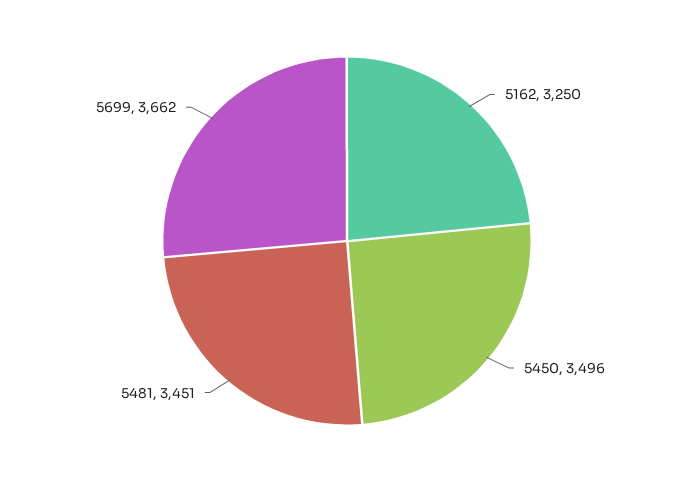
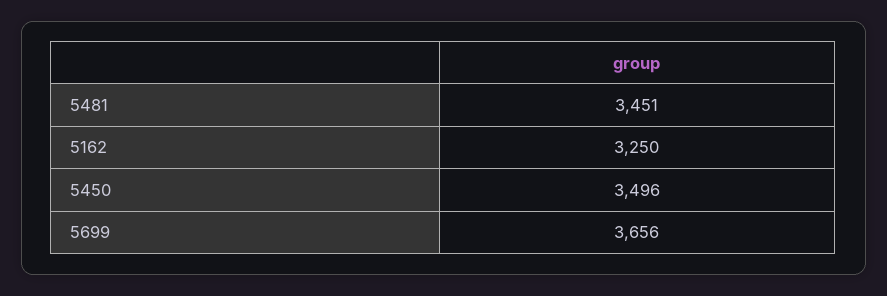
  {
    "5162": 3250,
    "5450": 3496,
    "5481": 3451,
-   "5699": 3662
+   "5699": 3656
  }

